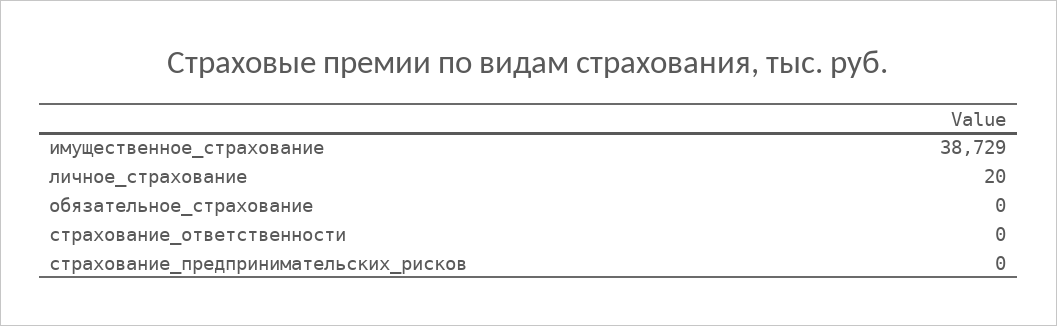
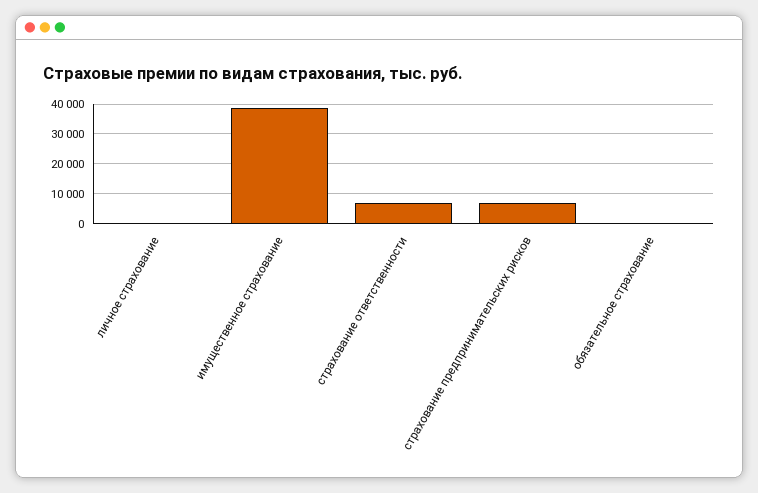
  {
    "имущественное_страхование": 38729,
    "личное_страхование": 20,
    "обязательное_страхование": 0,
-   "страхование_ответственности": 0,
+   "страхование_ответственности": 7500,
-   "страхование_предпринимательских_рисков": 0
+   "страхование_предпринимательских_рисков": 7500
  }

